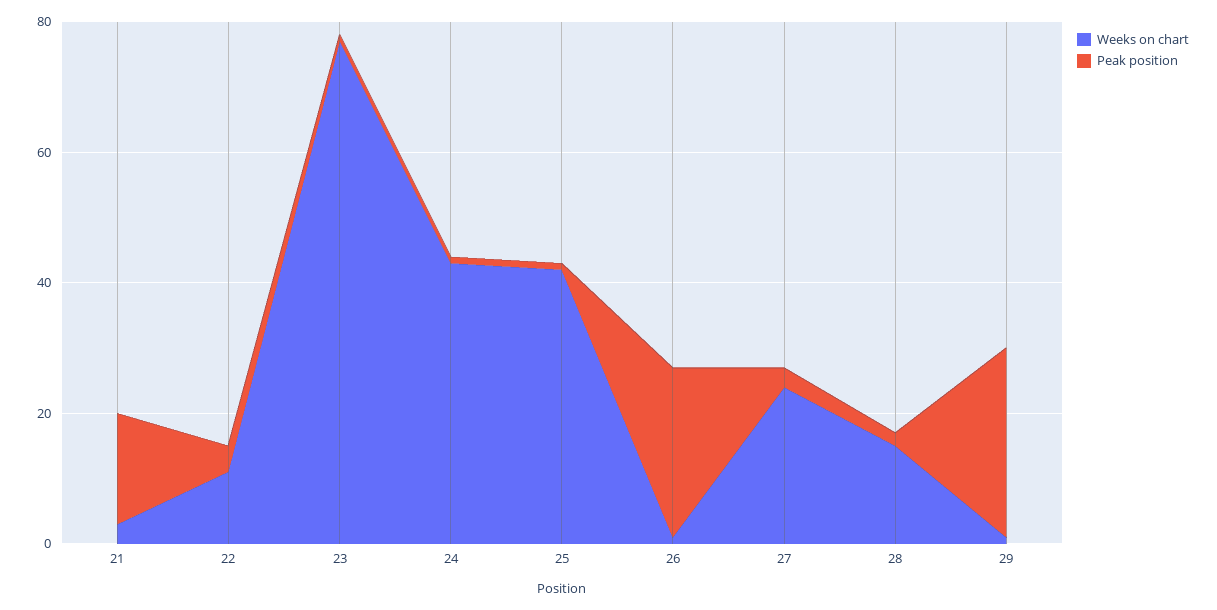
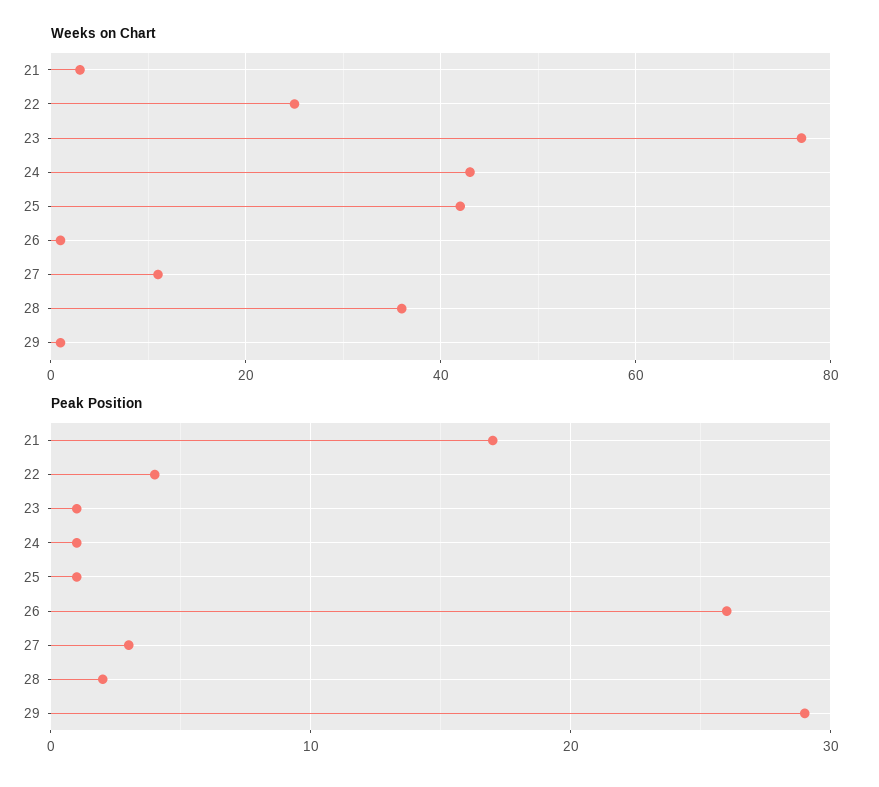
  {
    "Weeks on chart": {
      "21": 5,
-     "22": 10,
+     "22": 25,
      "23": 75,
      "24": 45,
      "25": 40,
      "26": 0,
-     "27": 25,
+     "27": 10,
-     "28": 15,
+     "28": 35,
      "29": 0
    },
    "Peak position": {
      "21": 17,
      "22": 4,
      "23": 1,
      "24": 1,
      "25": 1,
      "26": 26,
      "27": 3,
      "28": 2,
      "29": 29
    }
  }

